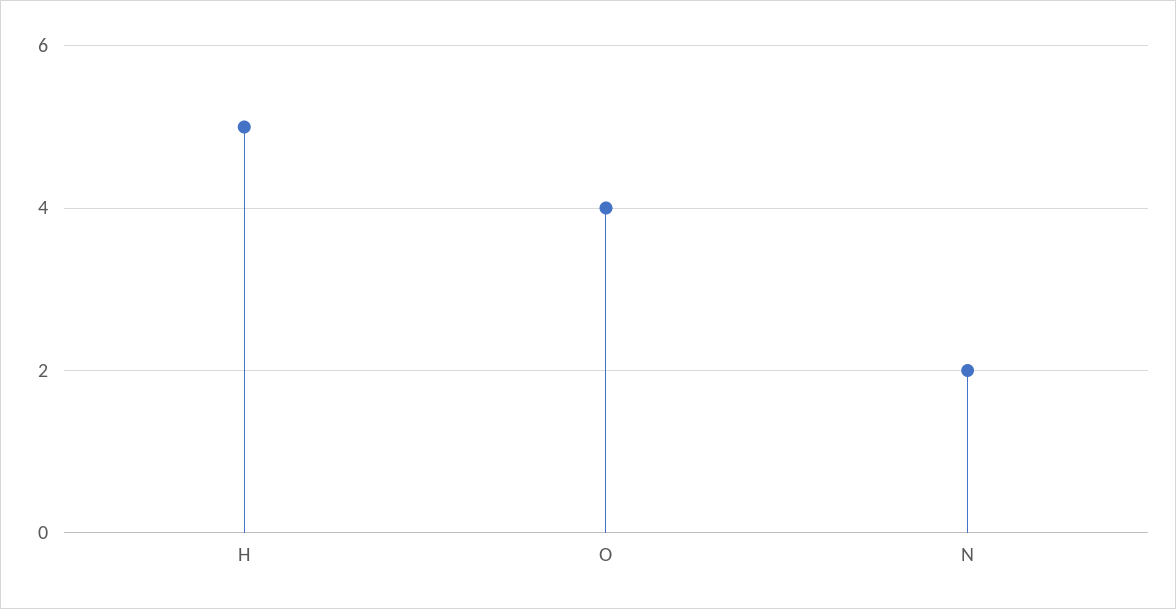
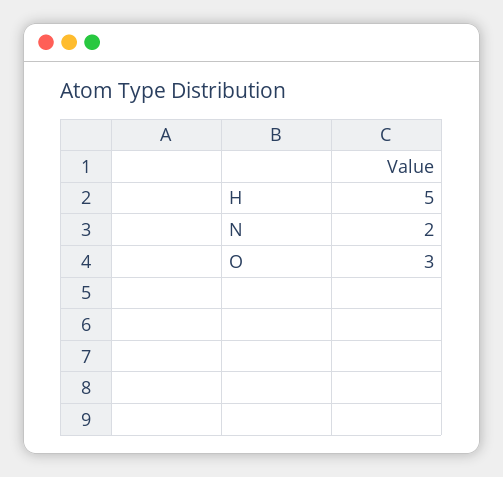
  {
    "H": 5,
-   "O": 4,
+   "O": 3,
    "N": 2
  }

